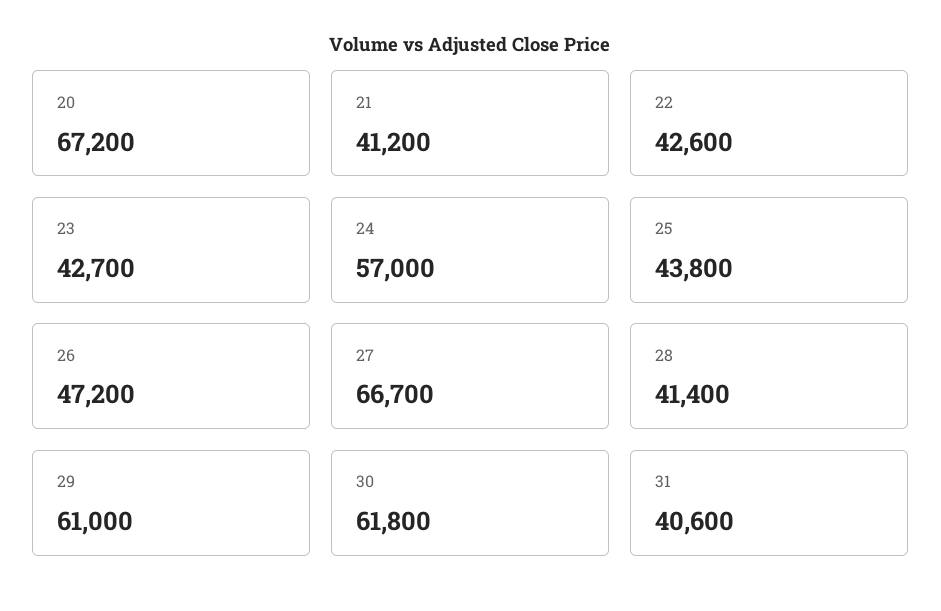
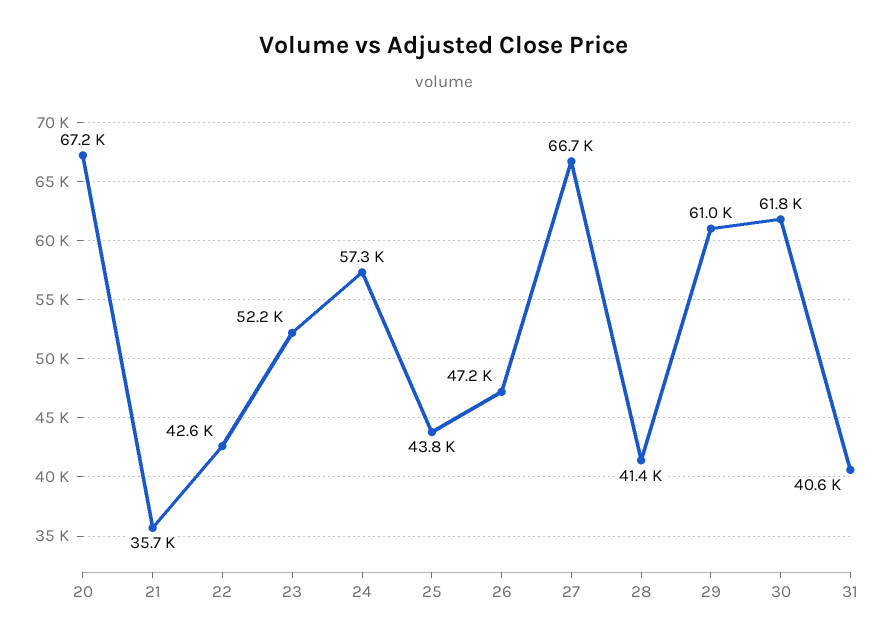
  {
    "20": 67200,
-   "21": 41200,
+   "21": 35700,
    "22": 42600,
-   "23": 42700,
+   "23": 52200,
-   "24": 57000,
+   "24": 57300,
    "25": 43800,
    "26": 47200,
    "27": 66700,
    "28": 41400,
    "29": 61000,
    "30": 61800,
    "31": 40600
  }

